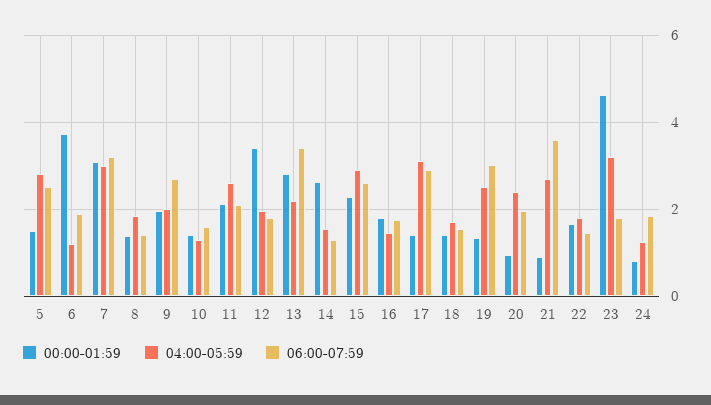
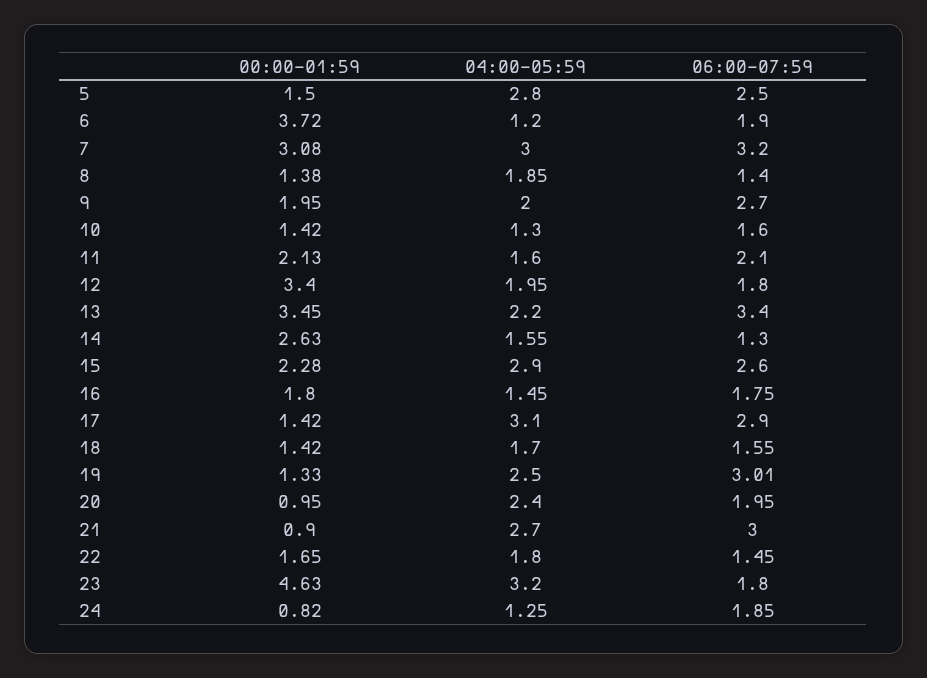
  {
    "00:00-01:59": {
      "5": 1.5,
      "6": 3.72,
      "7": 3.08,
      "8": 1.38,
      "9": 1.95,
      "10": 1.42,
      "11": 2.13,
      "12": 3.4,
-     "13": 2.8,
+     "13": 3.45,
      "14": 2.63,
      "15": 2.28,
      "16": 1.8,
      "17": 1.42,
      "18": 1.42,
      "19": 1.33,
      "20": 0.95,
      "21": 0.9,
      "22": 1.65,
      "23": 4.63,
      "24": 0.82
    },
    "04:00-05:59": {
      "5": 2.8,
      "6": 1.2,
      "7": 3,
      "8": 1.85,
      "9": 2,
      "10": 1.3,
-     "11": 2.6,
+     "11": 1.6,
      "12": 1.95,
      "13": 2.2,
      "14": 1.55,
      "15": 2.9,
      "16": 1.45,
      "17": 3.1,
      "18": 1.7,
      "19": 2.5,
      "20": 2.4,
      "21": 2.7,
      "22": 1.8,
      "23": 3.2,
      "24": 1.25
    },
    "06:00-07:59": {
      "5": 2.5,
      "6": 1.9,
      "7": 3.2,
      "8": 1.4,
      "9": 2.7,
      "10": 1.6,
      "11": 2.1,
      "12": 1.8,
      "13": 3.4,
      "14": 1.3,
      "15": 2.6,
      "16": 1.75,
      "17": 2.9,
      "18": 1.55,
      "19": 3.01,
      "20": 1.95,
-     "21": 3.6,
+     "21": 3,
      "22": 1.45,
      "23": 1.8,
      "24": 1.85
    }
  }

